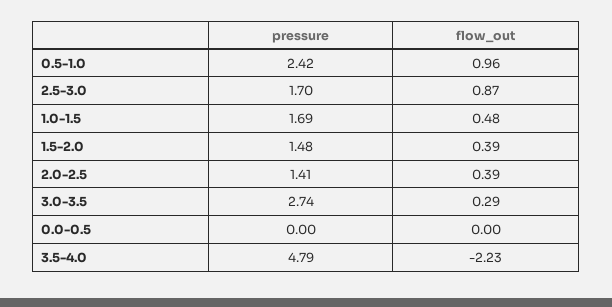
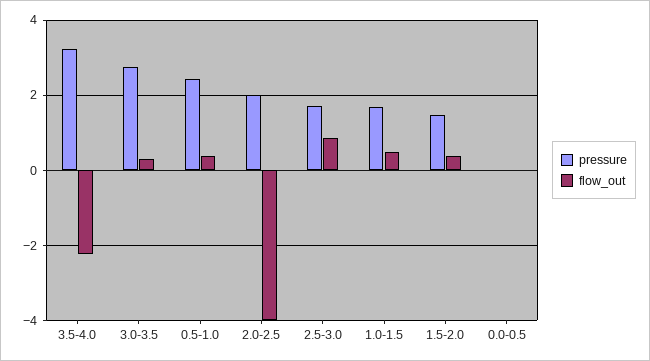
  {
    "pressure": {
      "0.5-1.0": 2.42,
      "2.5-3.0": 1.7,
      "1.0-1.5": 1.69,
      "1.5-2.0": 1.48,
-     "2.0-2.5": 1.41,
+     "2.0-2.5": 2,
      "3.0-3.5": 2.74,
      "0.0-0.5": 0,
-     "3.5-4.0": 4.79
+     "3.5-4.0": 3.2
    },
    "flow_out": {
-     "0.5-1.0": 0.96,
+     "0.5-1.0": 0.4,
      "2.5-3.0": 0.87,
      "1.0-1.5": 0.48,
      "1.5-2.0": 0.39,
-     "2.0-2.5": 0.39,
+     "2.0-2.5": -4,
      "3.0-3.5": 0.29,
      "0.0-0.5": 0,
      "3.5-4.0": -2.23
    }
  }

